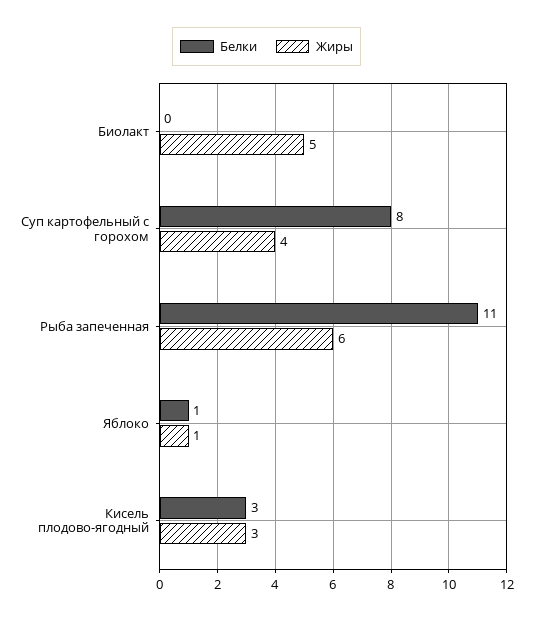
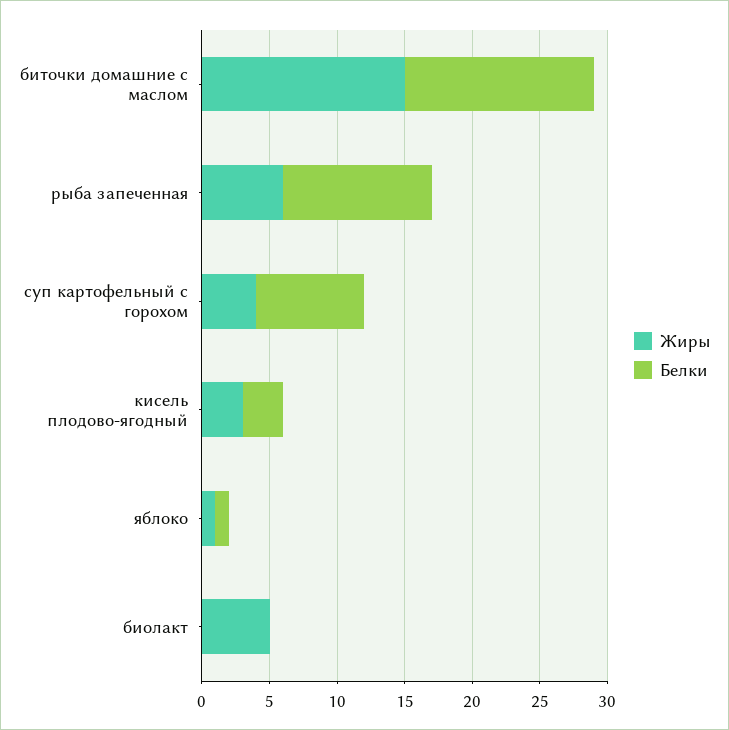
  {
    "Белки": {
      "Биолакт": 0,
      "Суп картофельный с горохом": 8,
      "Рыба запеченная": 11,
      "Яблоко": 1,
-     "Кисель плодово-ягодный": 3
+     "Кисель плодово-ягодный": 3,
+     "биточки домашние с маслом": 14
    },
    "Жиры": {
      "Биолакт": 5,
      "Суп картофельный с горохом": 4,
      "Рыба запеченная": 6,
      "Яблоко": 1,
-     "Кисель плодово-ягодный": 3
+     "Кисель плодово-ягодный": 3,
+     "биточки домашние с маслом": 15
    }
  }

